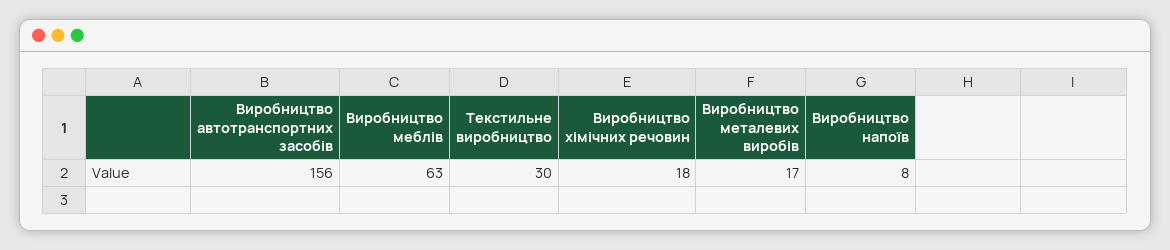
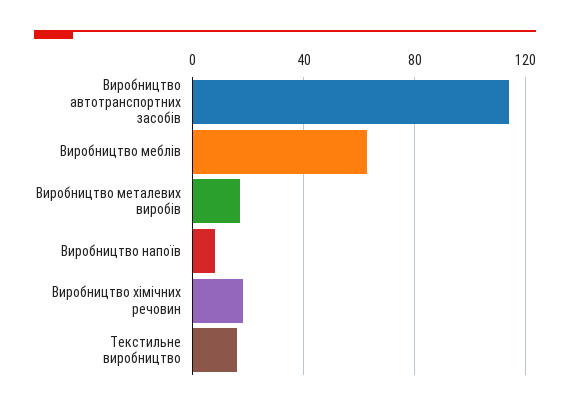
  {
-   "Виробництво автотранспортних засобів": 156,
+   "Виробництво автотранспортних засобів": 115,
    "Виробництво меблів": 63,
-   "Текстильне виробництво": 30,
+   "Текстильне виробництво": 15,
    "Виробництво хімічних речовин": 18,
    "Виробництво металевих виробів": 17,
    "Виробництво напоїв": 8
  }

